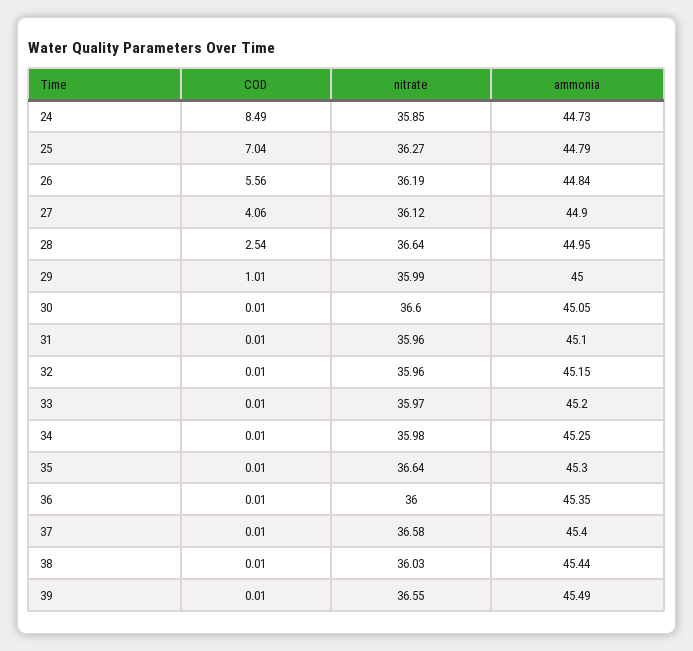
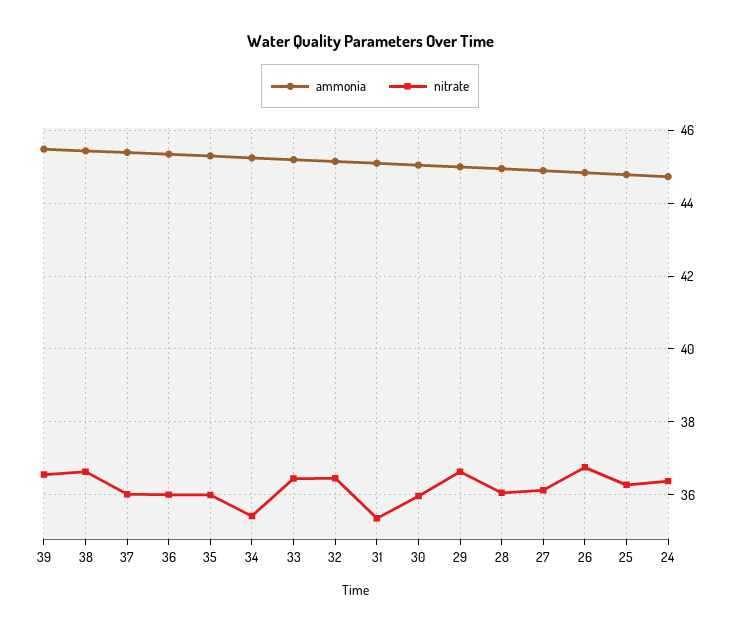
  {
-   "COD": {
-     "24": 8.49,
-     "25": 7.04,
-     "26": 5.56,
-     "27": 4.06,
-     "28": 2.54,
-     "29": 1.01,
-     "30": 0.01,
-     "31": 0.01,
-     "32": 0.01,
-     "33": 0.01,
-     "34": 0.01,
-     "35": 0.01,
-     "36": 0.01,
-     "37": 0.01,
-     "38": 0.01,
-     "39": 0.01
-   },
    "nitrate": {
-     "24": 35.85,
+     "24": 36.4,
      "25": 36.27,
-     "26": 36.19,
+     "26": 36.8,
      "27": 36.12,
-     "28": 36.64,
+     "28": 36,
-     "29": 35.99,
+     "29": 36.6,
-     "30": 36.6,
+     "30": 36,
-     "31": 35.96,
+     "31": 35.4,
-     "32": 35.96,
+     "32": 36.4,
-     "33": 35.97,
+     "33": 36.4,
-     "34": 35.98,
+     "34": 35.4,
-     "35": 36.64,
+     "35": 36,
      "36": 36,
-     "37": 36.58,
+     "37": 36,
-     "38": 36.03,
+     "38": 36.6,
      "39": 36.55
    },
    "ammonia": {
      "24": 44.73,
      "25": 44.79,
      "26": 44.84,
      "27": 44.9,
      "28": 44.95,
      "29": 45,
      "30": 45.05,
      "31": 45.1,
      "32": 45.15,
      "33": 45.2,
      "34": 45.25,
      "35": 45.3,
      "36": 45.35,
      "37": 45.4,
      "38": 45.44,
      "39": 45.49
    }
  }

